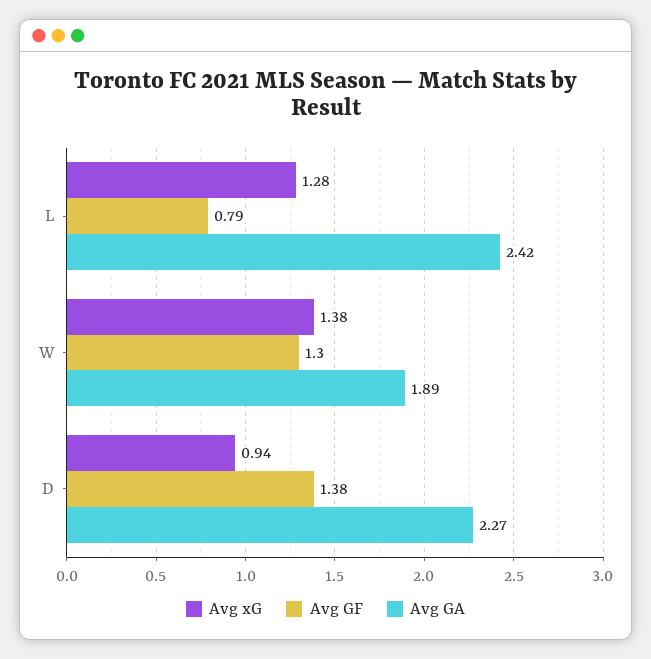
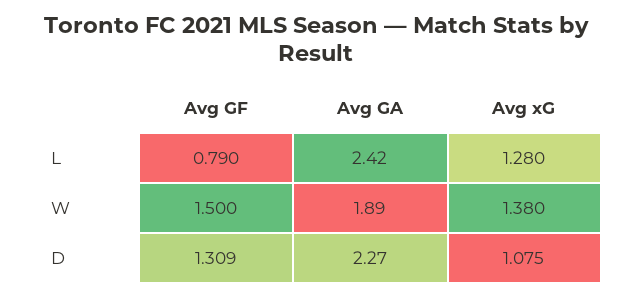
  {
    "Avg xG": {
      "L": 1.28,
      "W": 1.38,
-     "D": 0.94
+     "D": 1.075
    },
    "Avg GF": {
      "L": 0.79,
-     "W": 1.3,
+     "W": 1.5,
-     "D": 1.38
+     "D": 1.309
    },
    "Avg GA": {
      "L": 2.42,
      "W": 1.89,
      "D": 2.27
    }
  }

